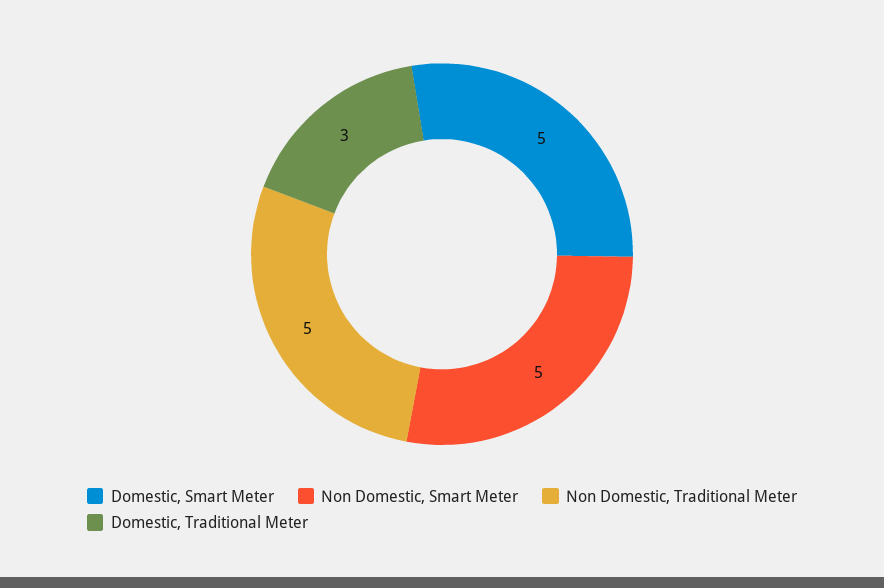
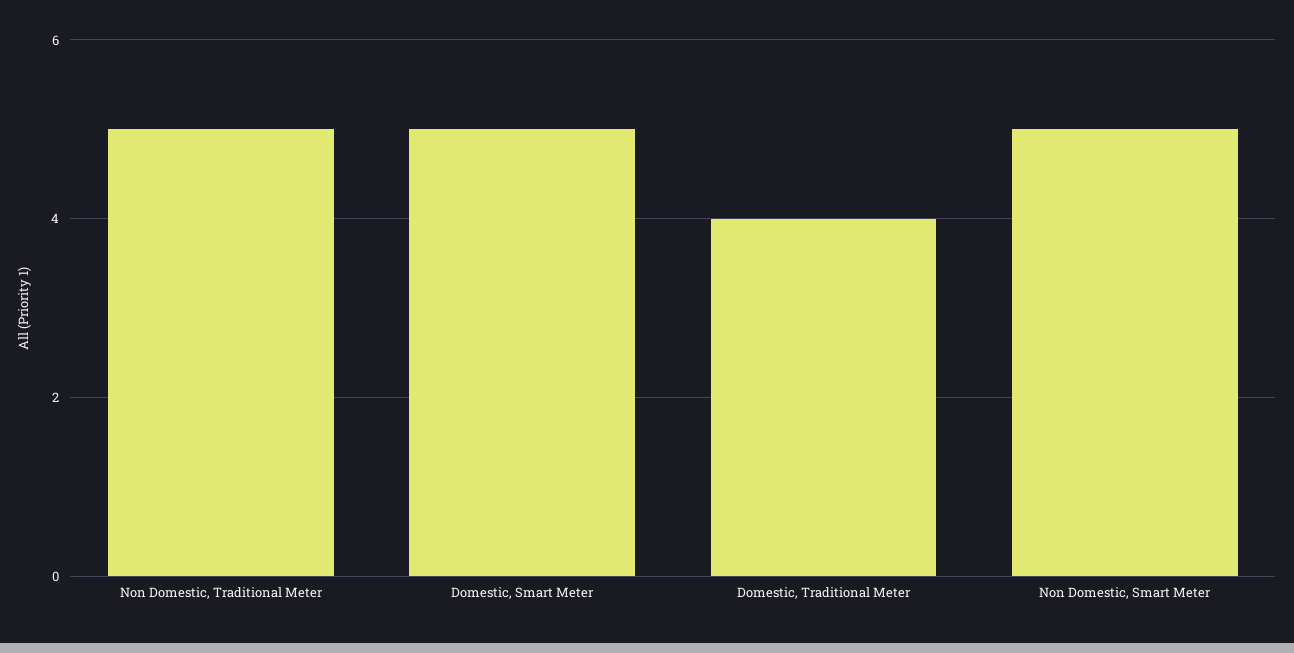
  {
    "Domestic, Smart Meter": 5,
    "Non Domestic, Smart Meter": 5,
    "Non Domestic, Traditional Meter": 5,
-   "Domestic, Traditional Meter": 3
+   "Domestic, Traditional Meter": 4
  }

